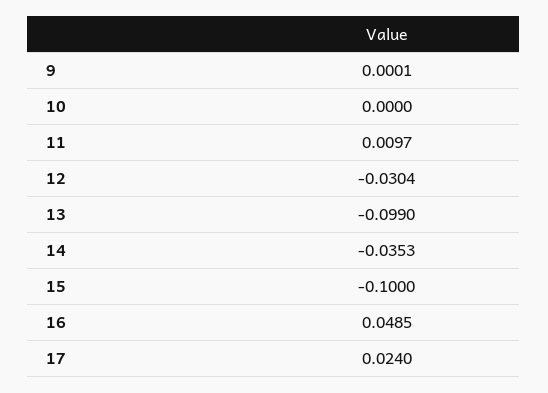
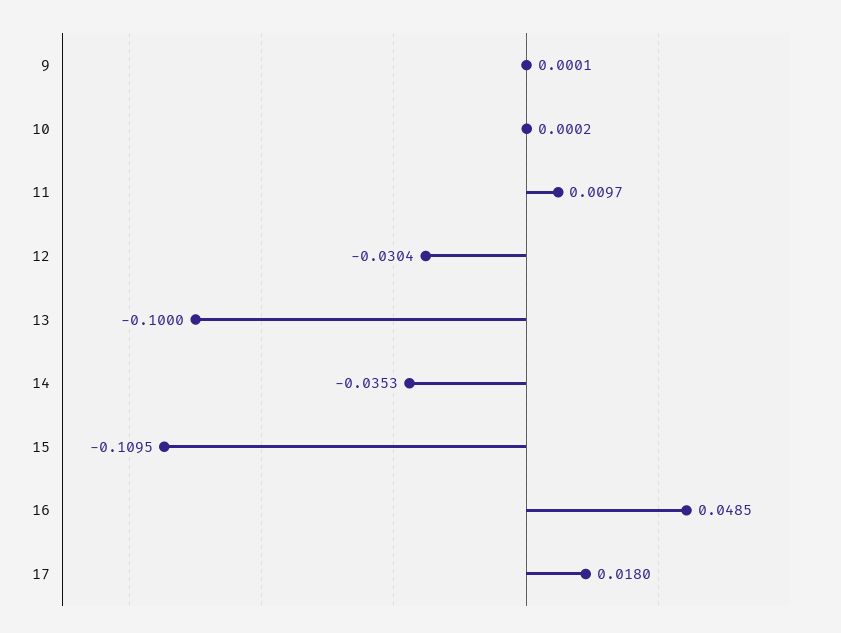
  {
    "9": 0.0001,
-   "10": 0,
+   "10": 0.0002,
    "11": 0.0097,
    "12": -0.0304,
-   "13": -0.099,
+   "13": -0.1,
    "14": -0.0353,
-   "15": -0.1,
+   "15": -0.1095,
    "16": 0.0485,
-   "17": 0.024
+   "17": 0.018
  }

